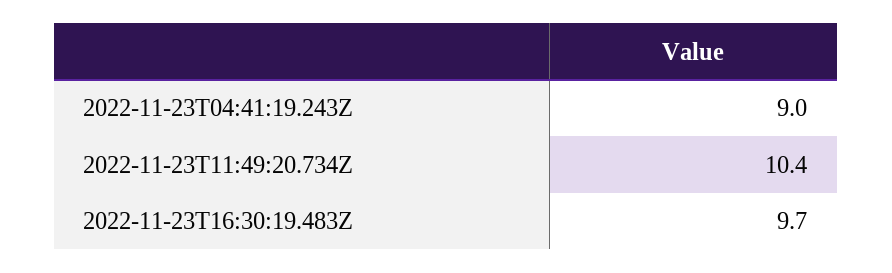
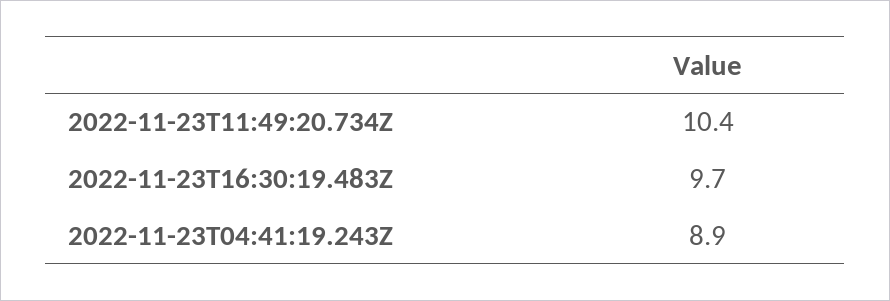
  {
-   "2022-11-23T04:41:19.243Z": 9,
+   "2022-11-23T04:41:19.243Z": 8.9,
    "2022-11-23T11:49:20.734Z": 10.4,
    "2022-11-23T16:30:19.483Z": 9.7
  }

